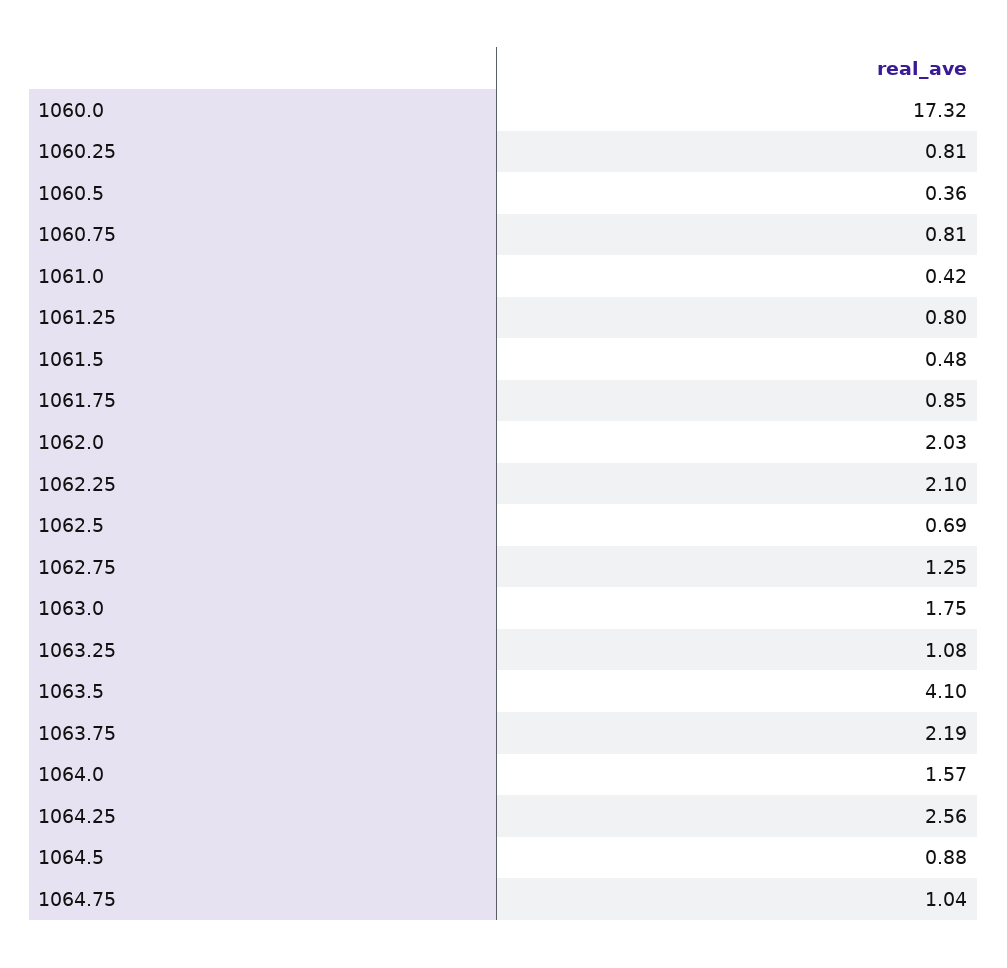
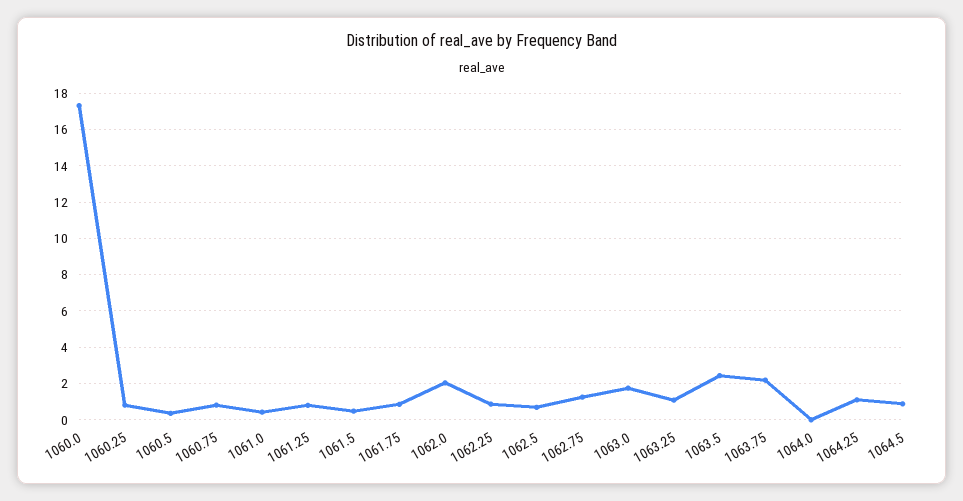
  {
    "1060.0": 17.32,
    "1060.25": 0.81,
    "1060.5": 0.36,
    "1060.75": 0.81,
    "1061.0": 0.42,
    "1061.25": 0.8,
    "1061.5": 0.48,
    "1061.75": 0.85,
    "1062.0": 2.03,
-   "1062.25": 2.1,
+   "1062.25": 1,
    "1062.5": 0.69,
    "1062.75": 1.25,
    "1063.0": 1.75,
    "1063.25": 1.08,
-   "1063.5": 4.1,
+   "1063.5": 2.5,
    "1063.75": 2.19,
-   "1064.0": 1.57,
+   "1064.0": 0,
-   "1064.25": 2.56,
+   "1064.25": 1,
-   "1064.5": 0.88,
+   "1064.5": 0.88
-   "1064.75": 1.04
  }

